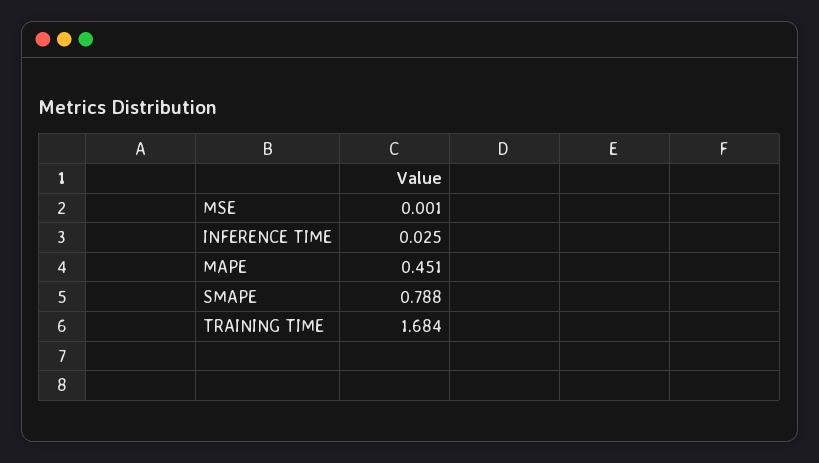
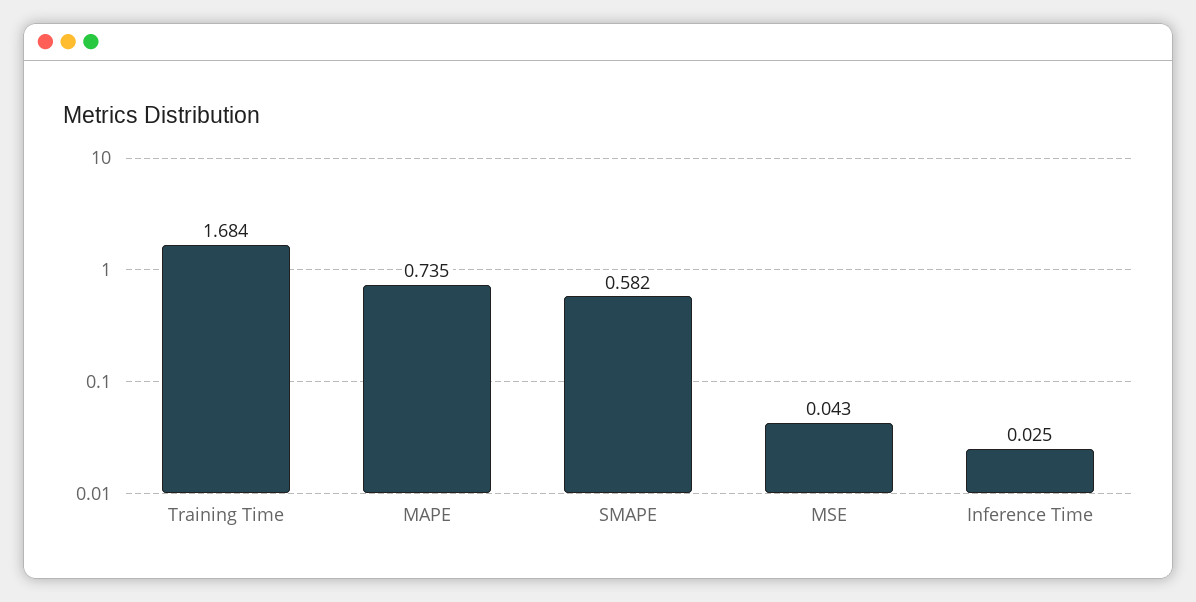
  {
-   "MSE": 0.001,
+   "MSE": 0.043,
    "INFERENCE TIME": 0.025,
-   "MAPE": 0.451,
+   "MAPE": 0.735,
-   "SMAPE": 0.788,
+   "SMAPE": 0.582,
    "TRAINING TIME": 1.684
  }

